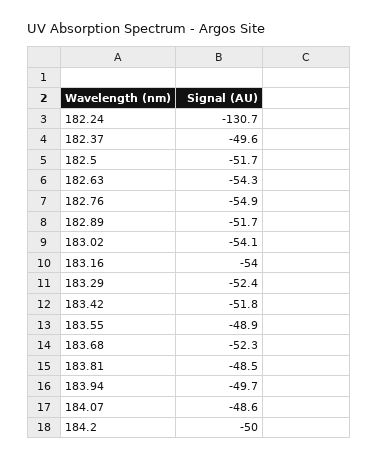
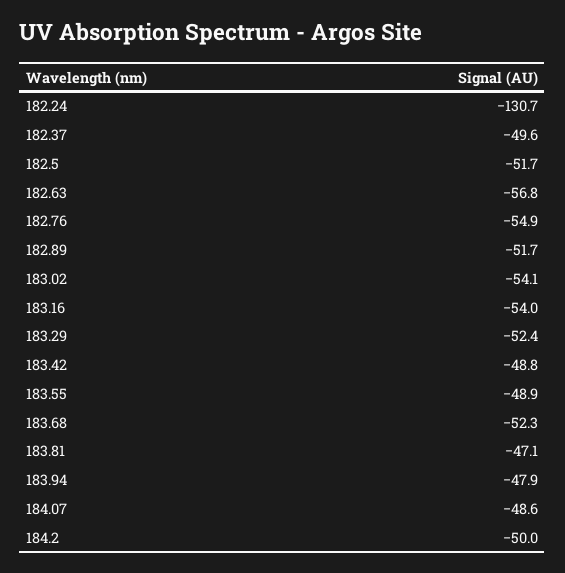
  {
    "182.24": -130.7,
    "182.37": -49.6,
    "182.5": -51.7,
-   "182.63": -54.3,
+   "182.63": -56.8,
    "182.76": -54.9,
    "182.89": -51.7,
    "183.02": -54.1,
    "183.16": -54,
    "183.29": -52.4,
-   "183.42": -51.8,
+   "183.42": -48.8,
    "183.55": -48.9,
    "183.68": -52.3,
-   "183.81": -48.5,
+   "183.81": -47.1,
-   "183.94": -49.7,
+   "183.94": -47.9,
    "184.07": -48.6,
    "184.2": -50
  }

